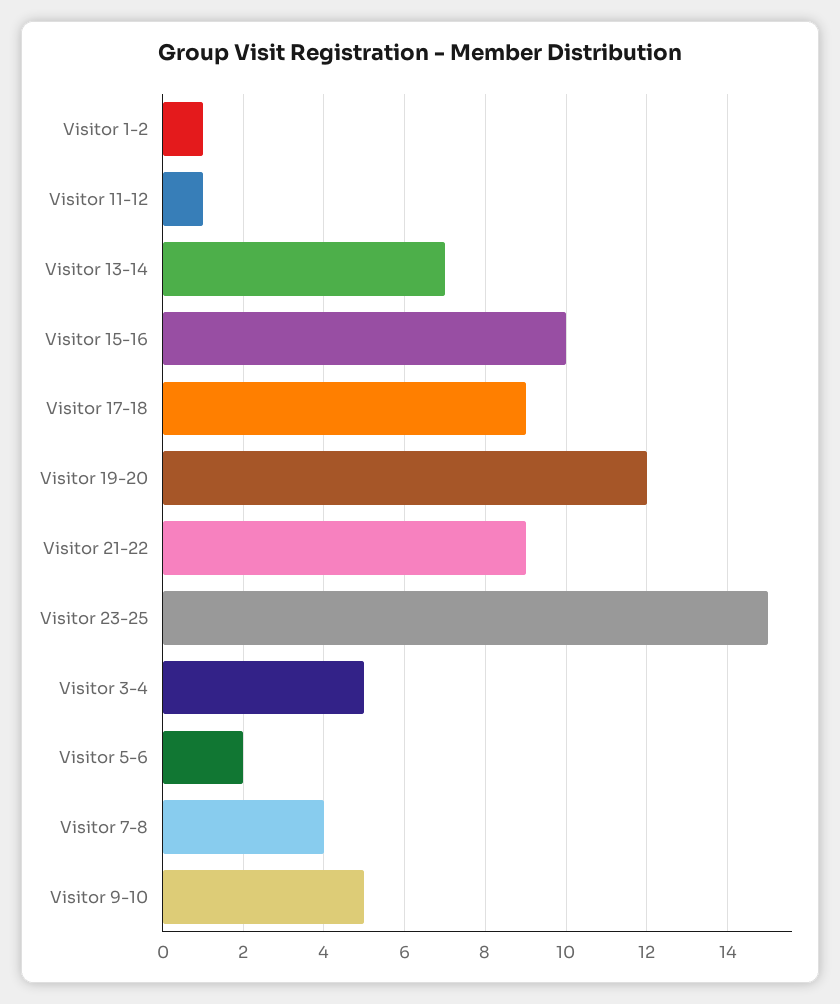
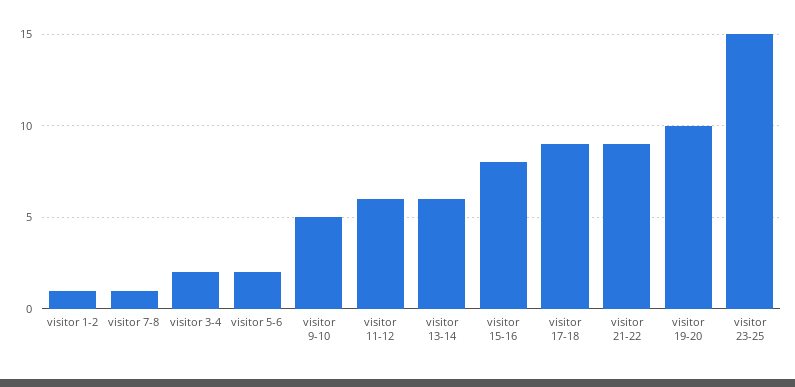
  {
    "Visitor 1-2": 1,
-   "Visitor 11-12": 1,
+   "Visitor 11-12": 6,
-   "Visitor 13-14": 7,
+   "Visitor 13-14": 6,
-   "Visitor 15-16": 10,
+   "Visitor 15-16": 8,
    "Visitor 17-18": 9,
-   "Visitor 19-20": 12,
+   "Visitor 19-20": 10,
    "Visitor 21-22": 9,
    "Visitor 23-25": 15,
-   "Visitor 3-4": 5,
+   "Visitor 3-4": 2,
    "Visitor 5-6": 2,
-   "Visitor 7-8": 4,
+   "Visitor 7-8": 1,
    "Visitor 9-10": 5
  }

